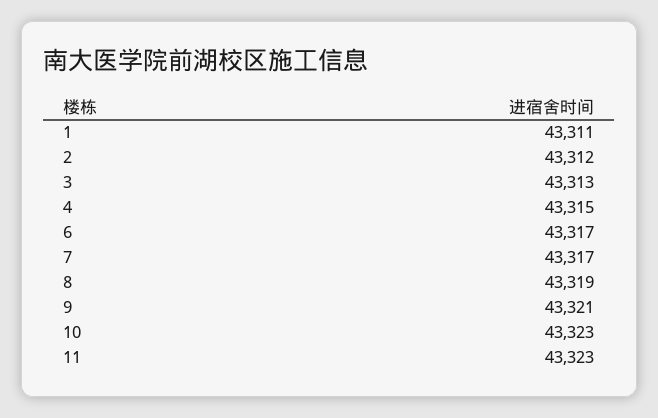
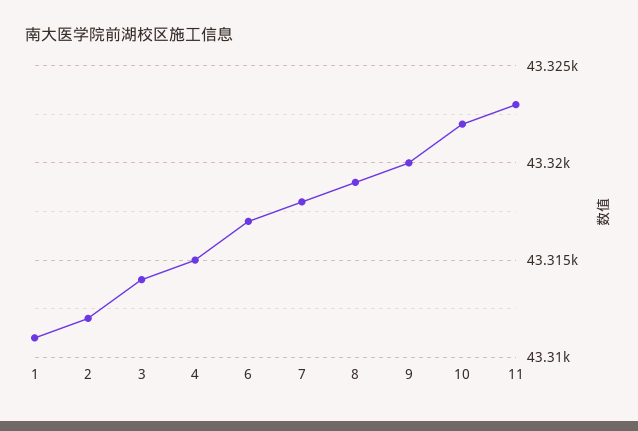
  {
    "1": 43311,
    "2": 43312,
-   "3": 43313,
+   "3": 43314,
    "4": 43315,
    "6": 43317,
-   "7": 43317,
+   "7": 43318,
    "8": 43319,
-   "9": 43321,
+   "9": 43320,
-   "10": 43323,
+   "10": 43322,
    "11": 43323
  }

